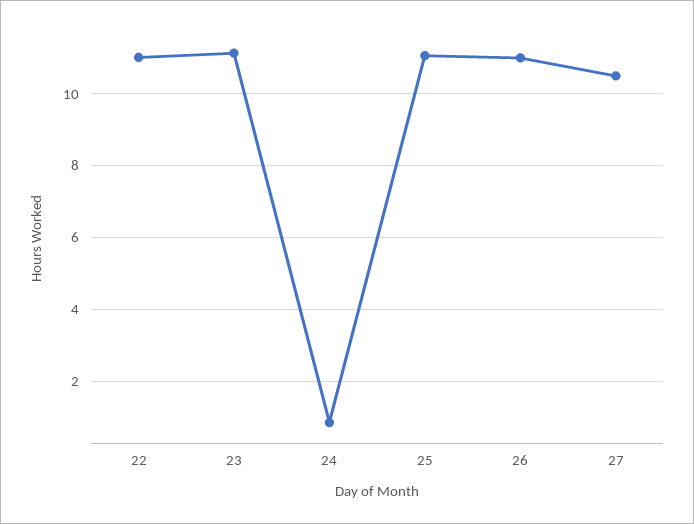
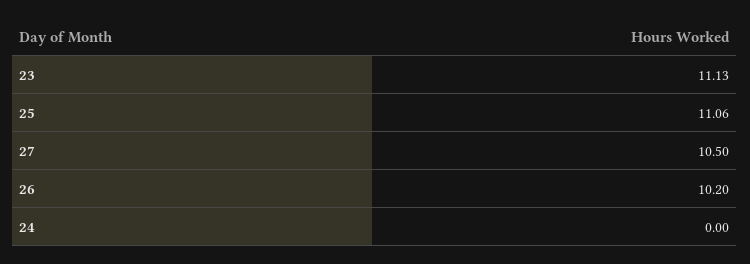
  {
-   "22": 11,
    "23": 11.13,
-   "24": 0.8,
+   "24": 0,
    "25": 11.06,
-   "26": 11,
+   "26": 10.2,
    "27": 10.5
  }

